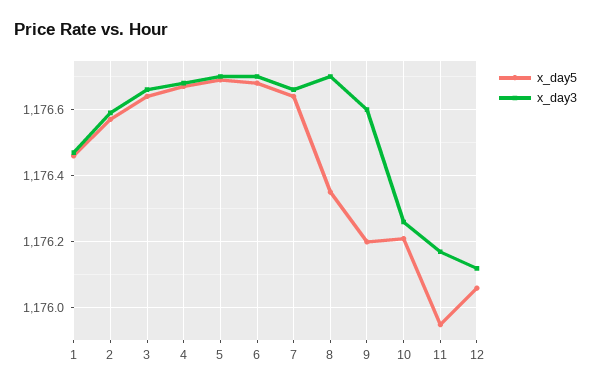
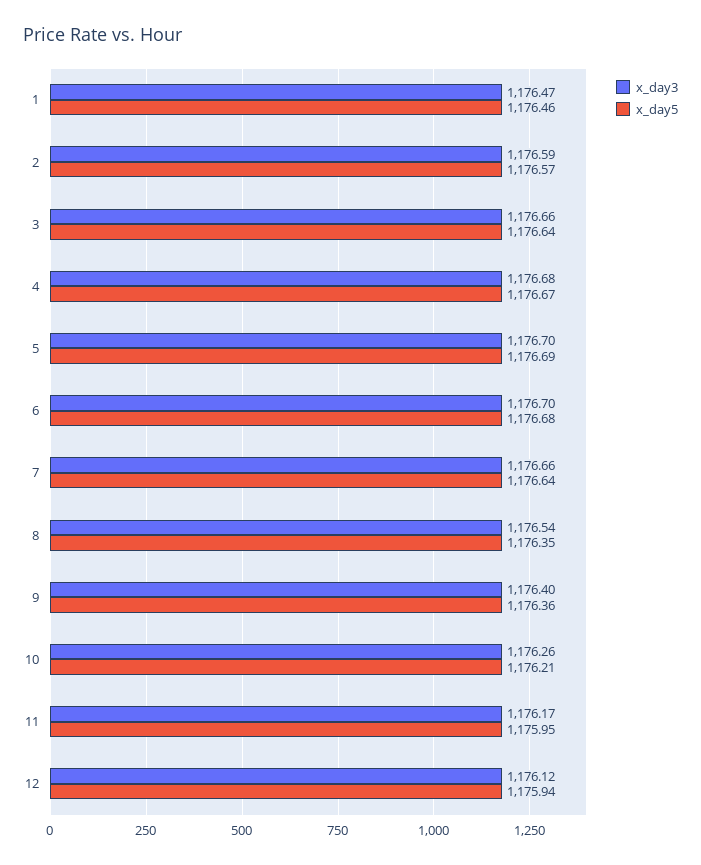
  {
    "x_day5": {
      "1": 1176.46,
      "2": 1176.57,
      "3": 1176.64,
      "4": 1176.67,
      "5": 1176.69,
      "6": 1176.68,
      "7": 1176.64,
      "8": 1176.35,
-     "9": 1176.2,
+     "9": 1176.36,
      "10": 1176.21,
      "11": 1175.95,
-     "12": 1176.05
+     "12": 1175.94
    },
    "x_day3": {
      "1": 1176.47,
      "2": 1176.59,
      "3": 1176.66,
      "4": 1176.68,
      "5": 1176.7,
      "6": 1176.7,
      "7": 1176.66,
-     "8": 1176.7,
+     "8": 1176.54,
-     "9": 1176.6,
+     "9": 1176.4,
      "10": 1176.26,
      "11": 1176.17,
      "12": 1176.12
    }
  }

